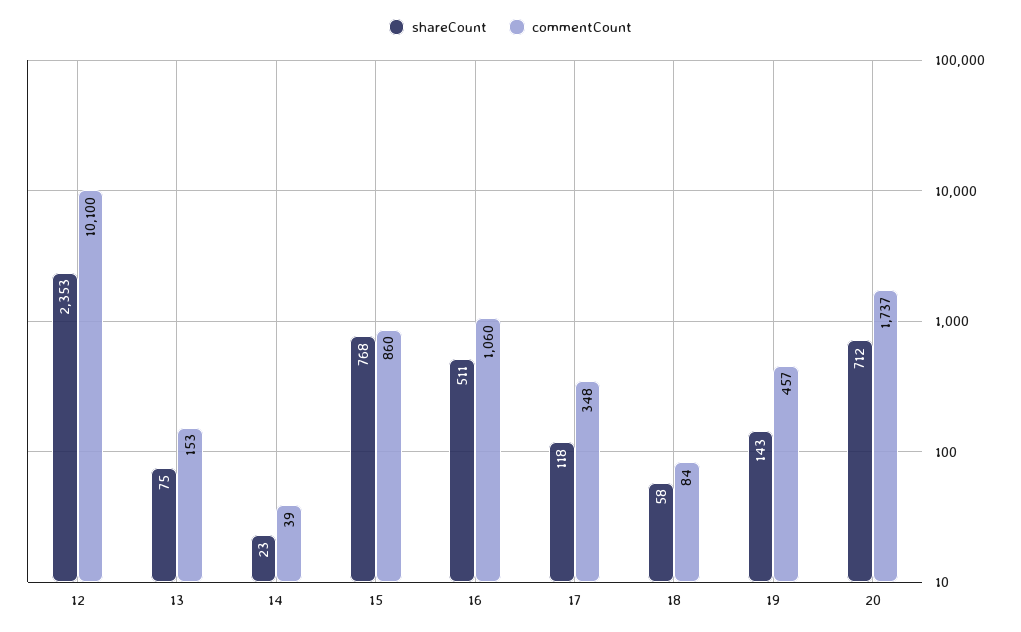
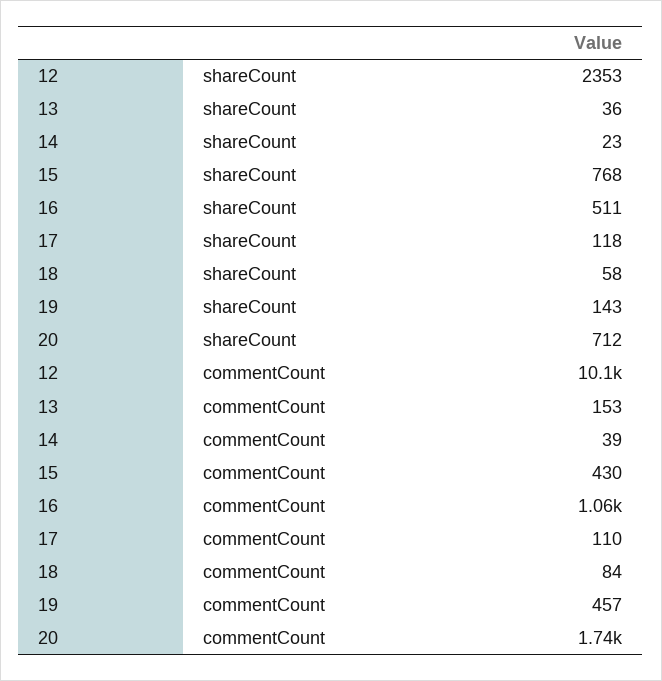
  {
    "shareCount": {
      "12": 2353,
-     "13": 75,
+     "13": 36,
      "14": 23,
      "15": 768,
      "16": 511,
      "17": 118,
      "18": 58,
      "19": 143,
      "20": 712
    },
    "commentCount": {
      "12": 10100,
      "13": 153,
      "14": 39,
-     "15": 860,
+     "15": 430,
      "16": 1060,
-     "17": 348,
+     "17": 110,
      "18": 84,
      "19": 457,
      "20": 1737
    }
  }

